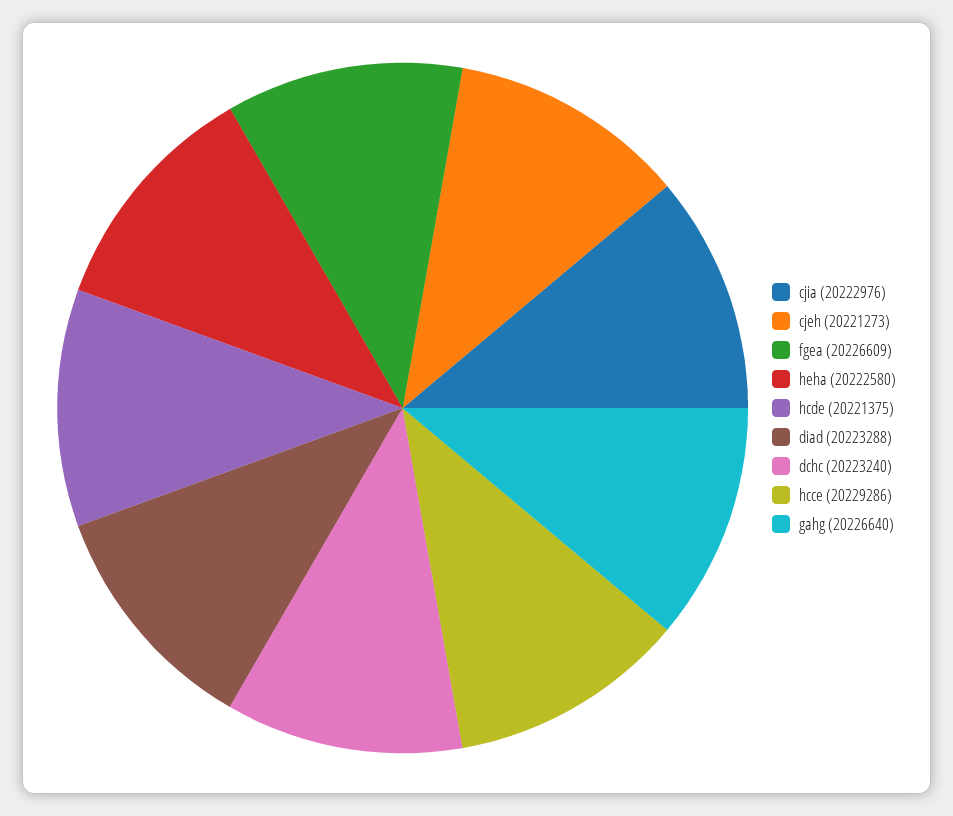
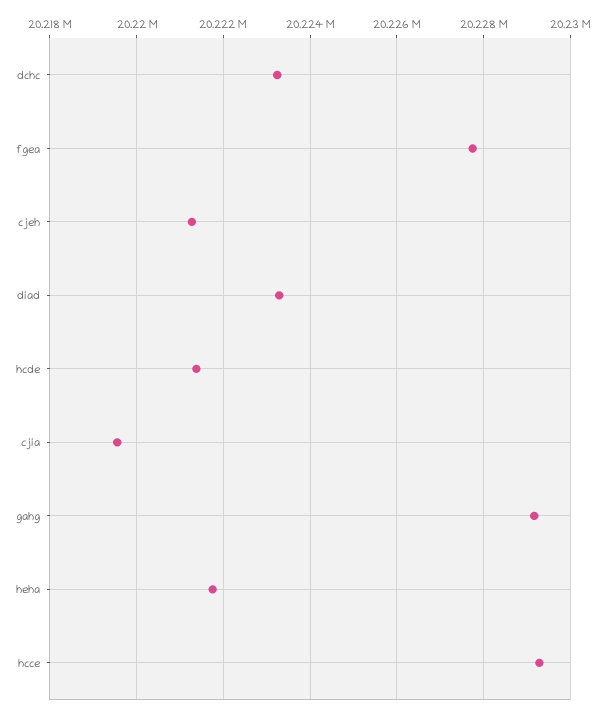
  {
-   "cjia": 20222976,
+   "cjia": 20219600,
    "cjeh": 20221273,
-   "fgea": 20226609,
+   "fgea": 20227800,
-   "heha": 20222580,
+   "heha": 20221800,
    "hcde": 20221375,
    "diad": 20223288,
    "dchc": 20223240,
    "hcce": 20229286,
-   "gahg": 20226640
+   "gahg": 20229200
  }

